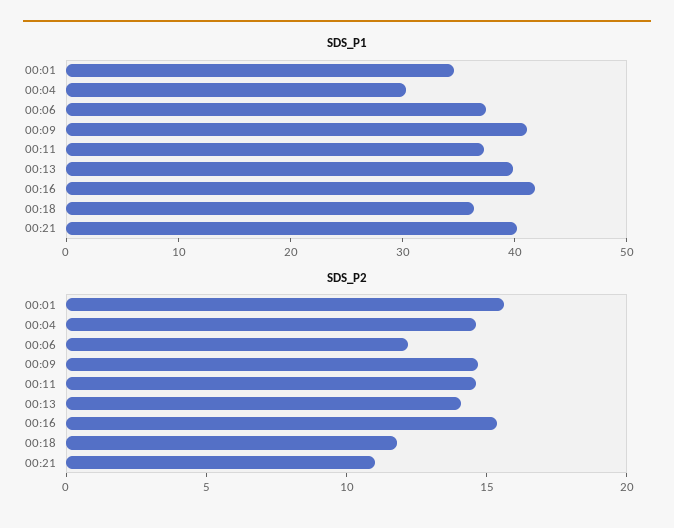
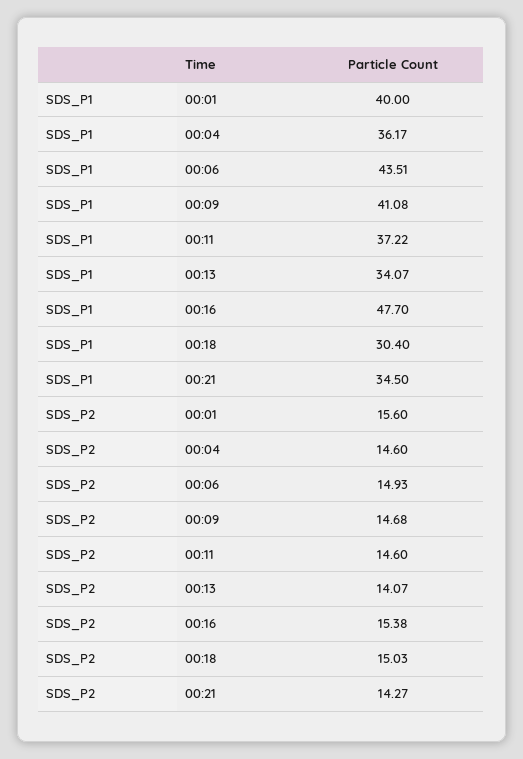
  {
    "SDS_P1": {
-     "00:01": 34,
+     "00:01": 40,
-     "00:04": 30,
+     "00:04": 36.17,
-     "00:06": 38,
+     "00:06": 43.51,
      "00:09": 41.08,
      "00:11": 37.22,
-     "00:13": 40,
+     "00:13": 34.07,
-     "00:16": 42,
+     "00:16": 47.7,
-     "00:18": 36,
+     "00:18": 30.4,
-     "00:21": 40
+     "00:21": 34.5
    },
    "SDS_P2": {
      "00:01": 15.6,
      "00:04": 14.6,
-     "00:06": 12,
+     "00:06": 14.93,
      "00:09": 14.68,
      "00:11": 14.6,
      "00:13": 14.07,
      "00:16": 15.38,
-     "00:18": 12,
+     "00:18": 15.03,
-     "00:21": 11
+     "00:21": 14.27
    }
  }

